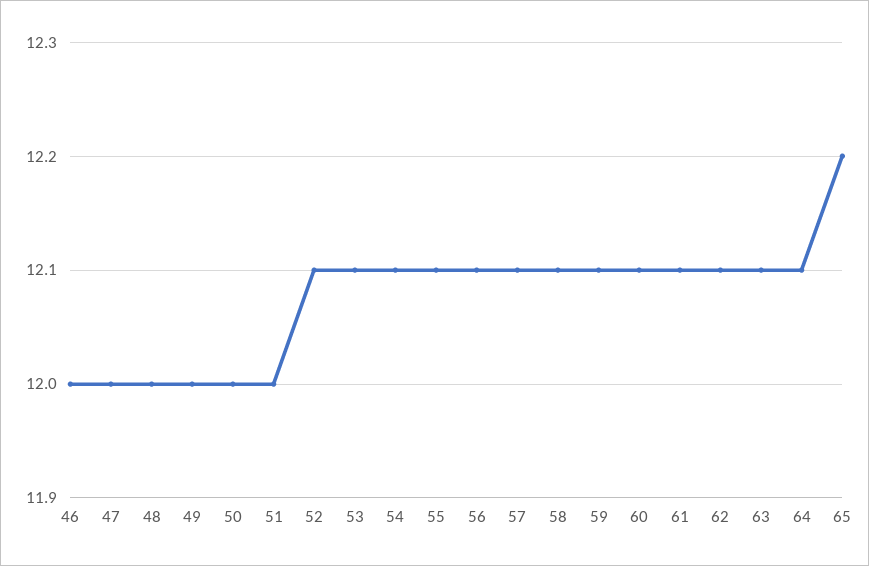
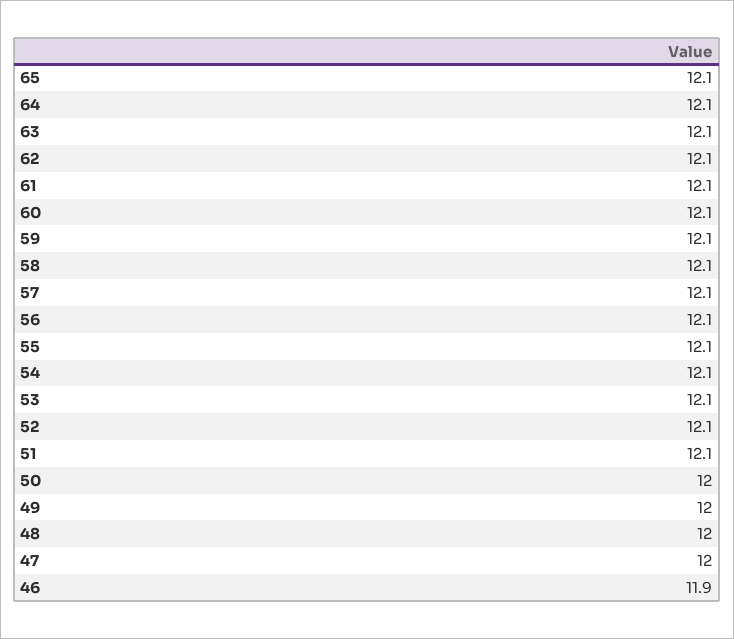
  {
-   "46": 12,
+   "46": 11.9,
    "47": 12,
    "48": 12,
    "49": 12,
    "50": 12,
-   "51": 12,
+   "51": 12.1,
    "52": 12.1,
    "53": 12.1,
    "54": 12.1,
    "55": 12.1,
    "56": 12.1,
    "57": 12.1,
    "58": 12.1,
    "59": 12.1,
    "60": 12.1,
    "61": 12.1,
    "62": 12.1,
    "63": 12.1,
    "64": 12.1,
-   "65": 12.2
+   "65": 12.1
  }

